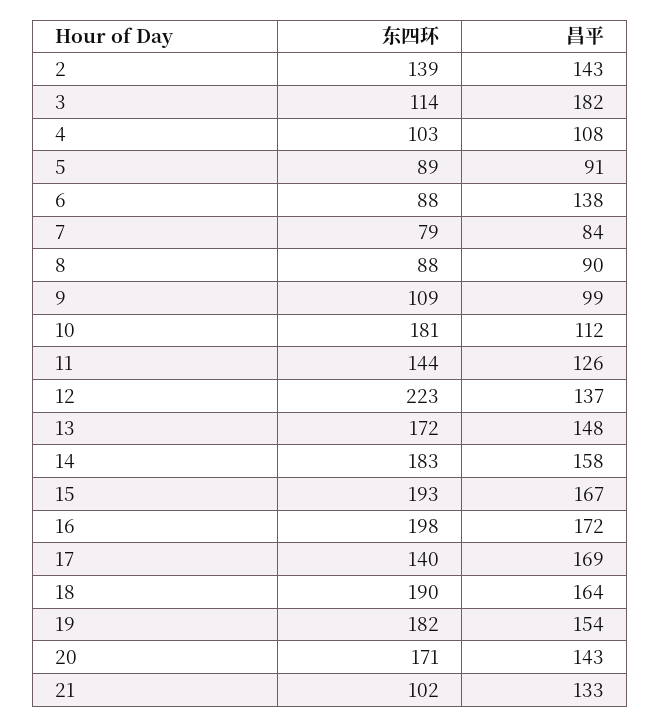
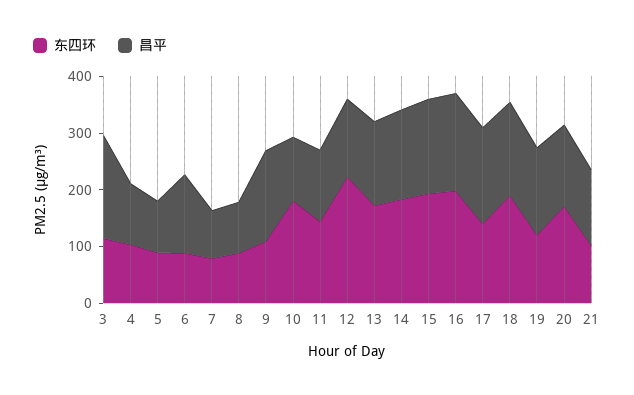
  {
    "东四环": {
-     "2": 139,
      "3": 114,
      "4": 103,
      "5": 89,
      "6": 88,
      "7": 79,
      "8": 88,
      "9": 109,
      "10": 181,
      "11": 144,
      "12": 223,
      "13": 172,
      "14": 183,
      "15": 193,
      "16": 198,
      "17": 140,
      "18": 190,
-     "19": 182,
+     "19": 120,
      "20": 171,
      "21": 102
    },
    "昌平": {
-     "2": 143,
      "3": 182,
      "4": 108,
      "5": 91,
      "6": 138,
      "7": 84,
      "8": 90,
-     "9": 99,
+     "9": 160,
      "10": 112,
      "11": 126,
      "12": 137,
      "13": 148,
      "14": 158,
      "15": 167,
      "16": 172,
      "17": 169,
      "18": 164,
      "19": 154,
      "20": 143,
      "21": 133
    }
  }

